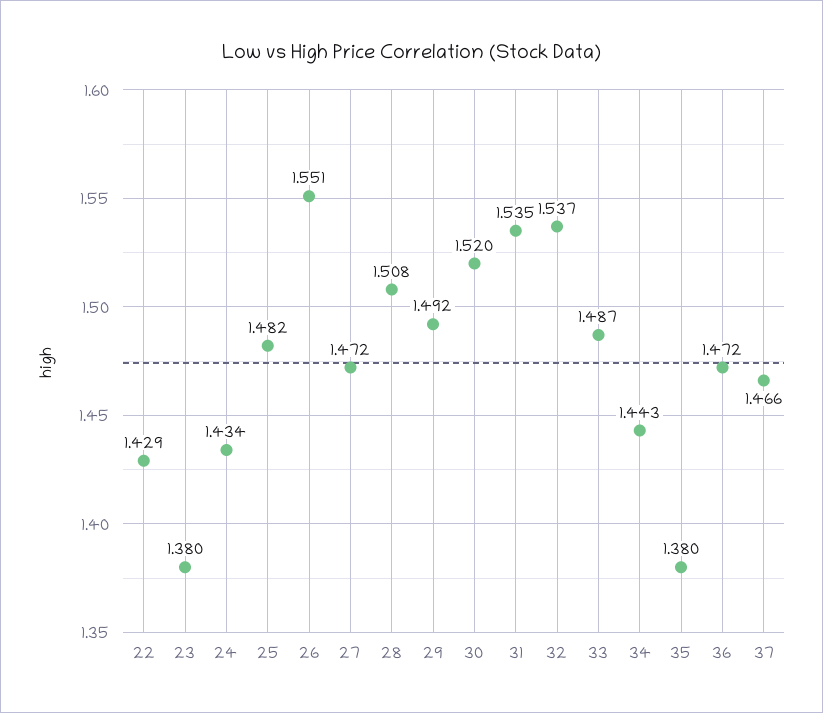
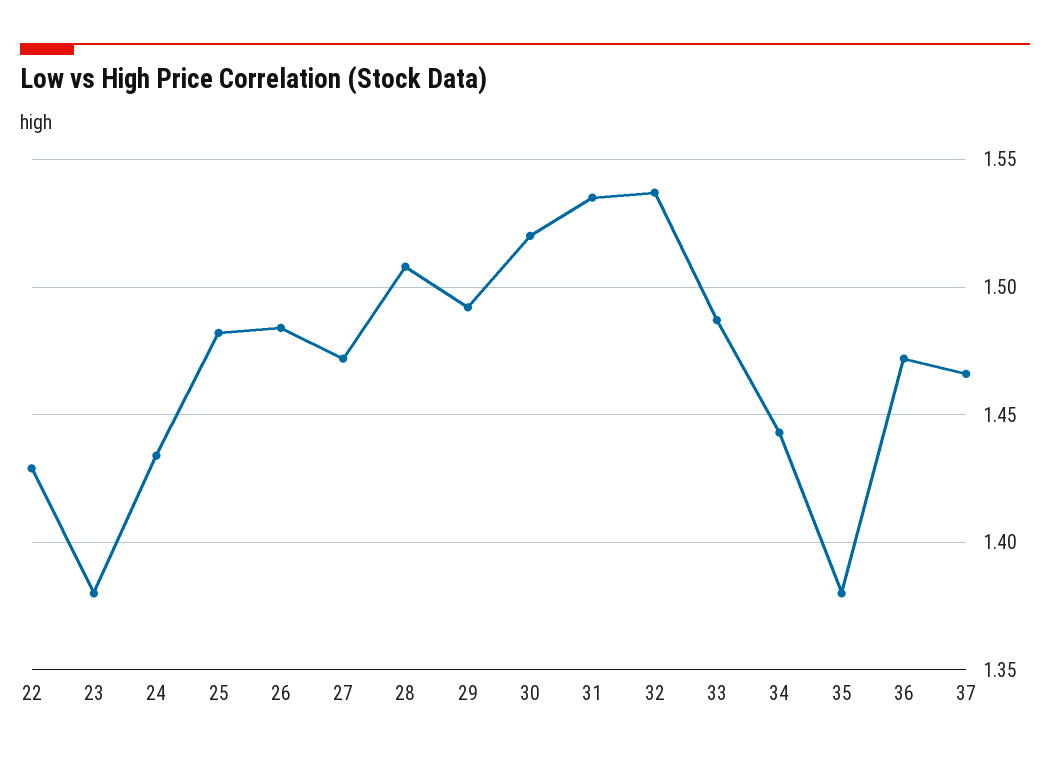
  {
    "22": 1.429,
    "23": 1.38,
    "24": 1.434,
    "25": 1.482,
-   "26": 1.551,
+   "26": 1.485,
    "27": 1.472,
    "28": 1.508,
    "29": 1.492,
    "30": 1.52,
    "31": 1.535,
    "32": 1.537,
    "33": 1.487,
    "34": 1.443,
    "35": 1.38,
    "36": 1.472,
    "37": 1.466
  }

